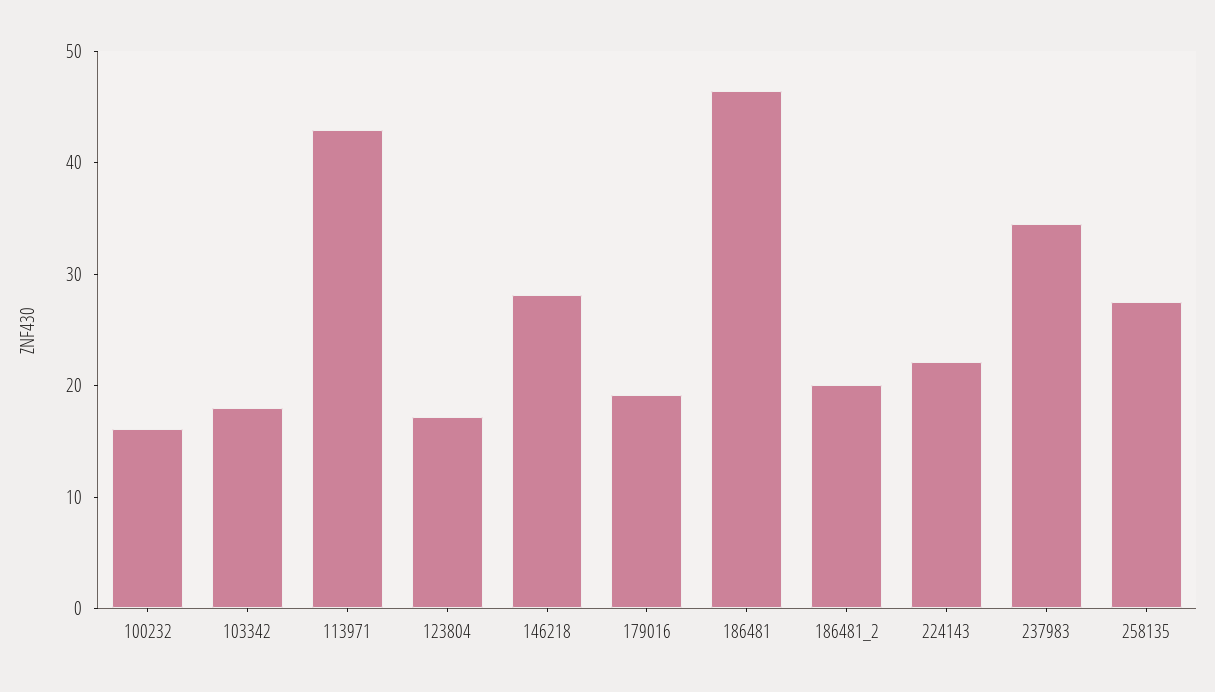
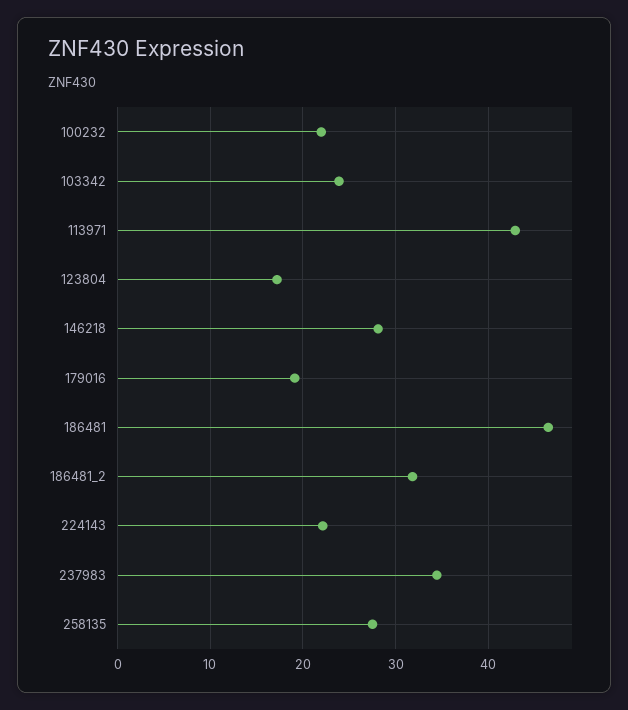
  {
-   "100232": 16,
+   "100232": 22,
-   "103342": 18,
+   "103342": 24,
    "113971": 43,
    "123804": 17,
    "146218": 28,
    "179016": 19,
    "186481": 46,
-   "186481_2": 20,
+   "186481_2": 32,
    "224143": 22,
    "237983": 34,
    "258135": 28
  }

